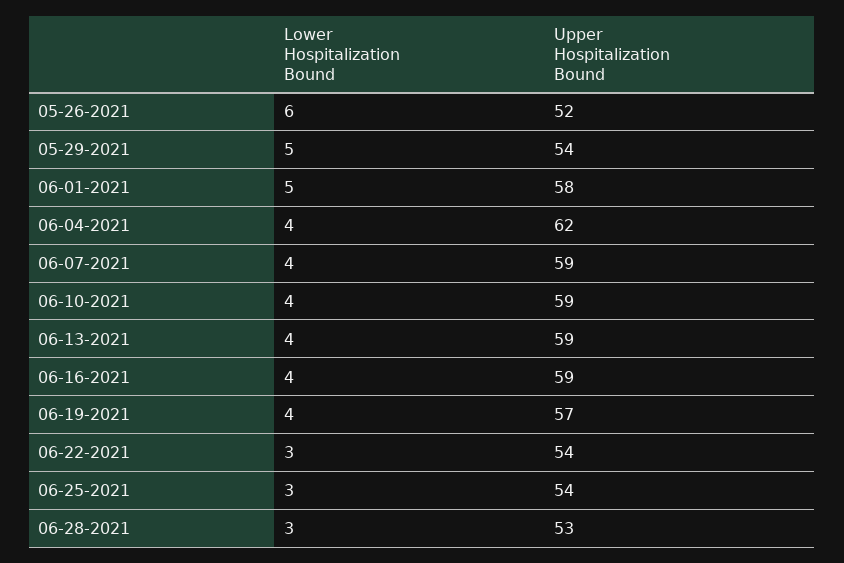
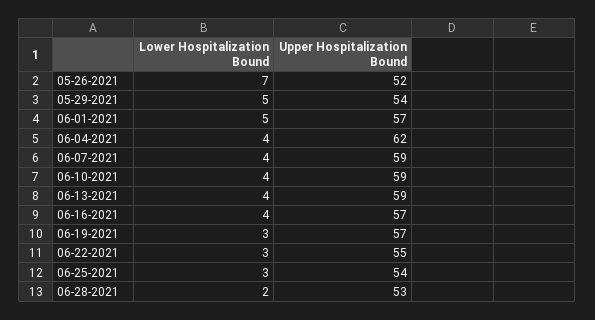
  {
    "Lower Hospitalization Bound": {
-     "05-26-2021": 6,
+     "05-26-2021": 7,
      "05-29-2021": 5,
      "06-01-2021": 5,
      "06-04-2021": 4,
      "06-07-2021": 4,
      "06-10-2021": 4,
      "06-13-2021": 4,
      "06-16-2021": 4,
-     "06-19-2021": 4,
+     "06-19-2021": 3,
      "06-22-2021": 3,
      "06-25-2021": 3,
-     "06-28-2021": 3
+     "06-28-2021": 2
    },
    "Upper Hospitalization Bound": {
      "05-26-2021": 52,
      "05-29-2021": 54,
-     "06-01-2021": 58,
+     "06-01-2021": 57,
      "06-04-2021": 62,
      "06-07-2021": 59,
      "06-10-2021": 59,
      "06-13-2021": 59,
-     "06-16-2021": 59,
+     "06-16-2021": 57,
      "06-19-2021": 57,
-     "06-22-2021": 54,
+     "06-22-2021": 55,
      "06-25-2021": 54,
      "06-28-2021": 53
    }
  }

